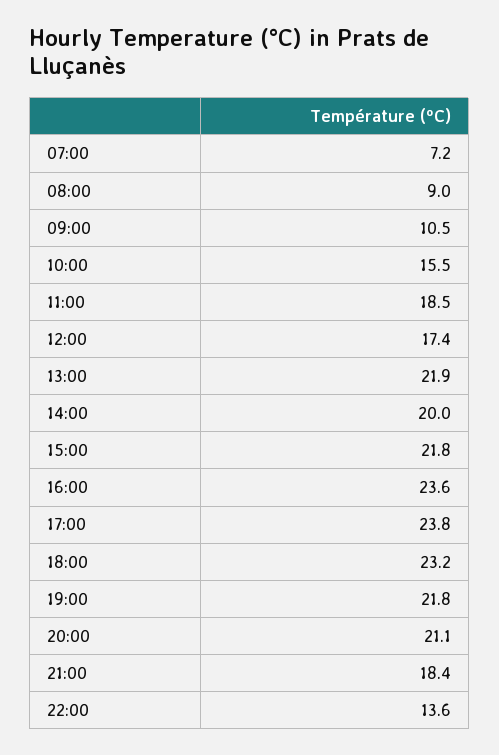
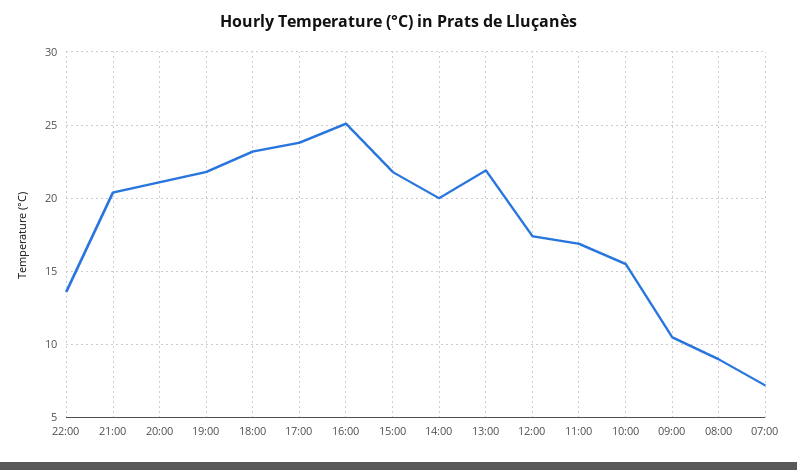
  {
    "07:00": 7.2,
    "08:00": 9,
    "09:00": 10.5,
    "10:00": 15.5,
-   "11:00": 18.5,
+   "11:00": 17,
    "12:00": 17.4,
    "13:00": 21.9,
    "14:00": 20,
    "15:00": 21.8,
-   "16:00": 23.6,
+   "16:00": 25,
    "17:00": 23.8,
    "18:00": 23.2,
    "19:00": 21.8,
    "20:00": 21.1,
-   "21:00": 18.4,
+   "21:00": 20.5,
    "22:00": 13.6
  }

